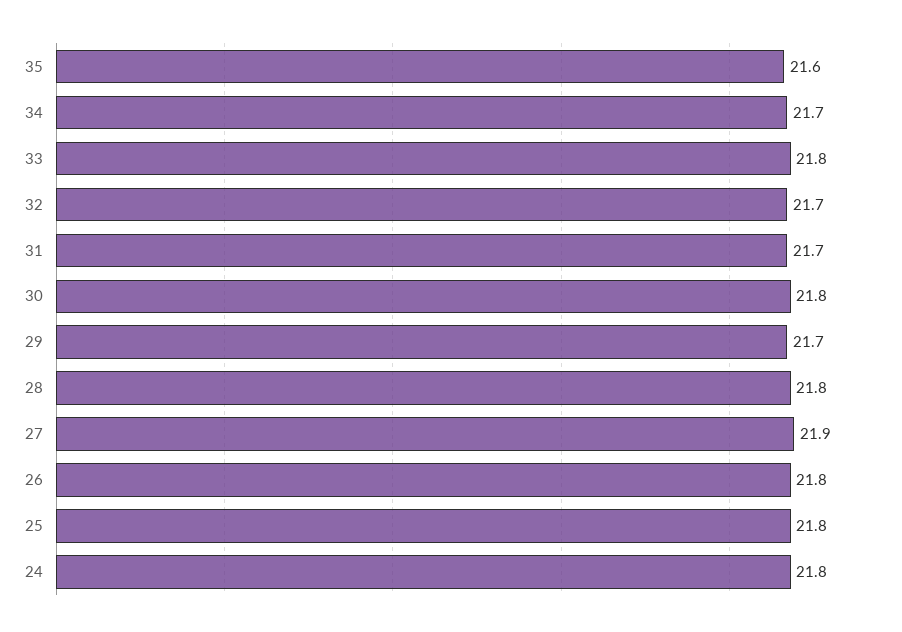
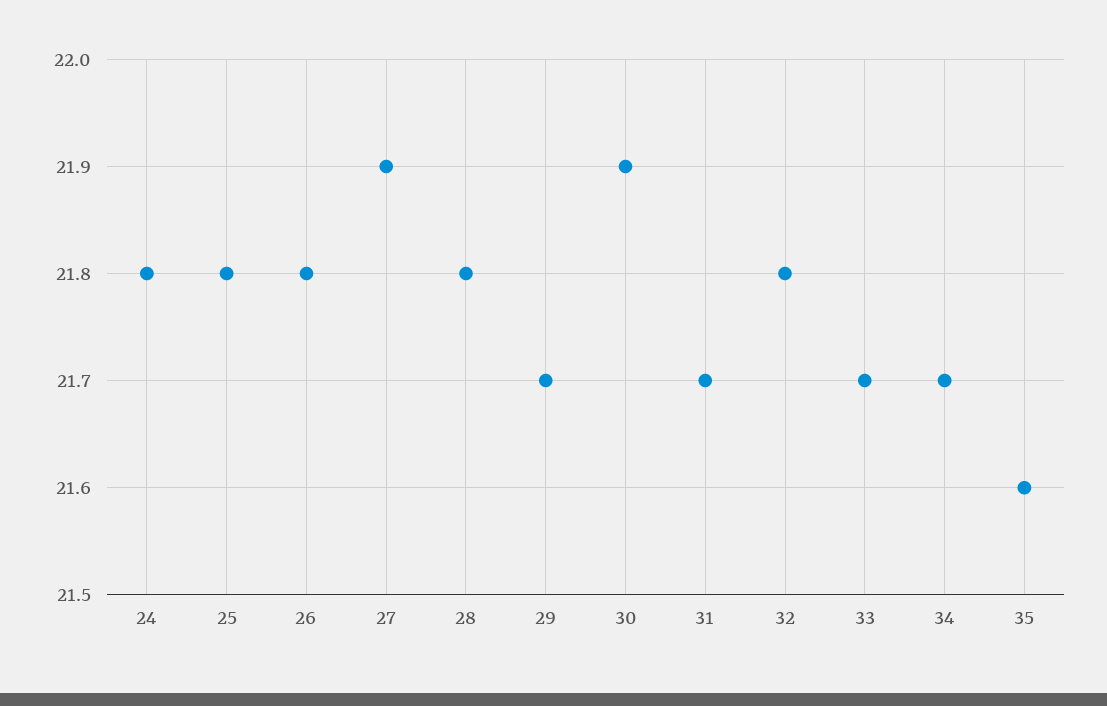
  {
    "35": 21.6,
    "34": 21.7,
-   "33": 21.8,
+   "33": 21.7,
-   "32": 21.7,
+   "32": 21.8,
    "31": 21.7,
-   "30": 21.8,
+   "30": 21.9,
    "29": 21.7,
    "28": 21.8,
    "27": 21.9,
    "26": 21.8,
    "25": 21.8,
    "24": 21.8
  }

